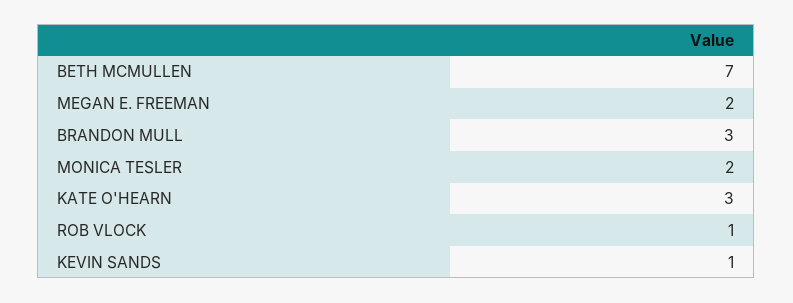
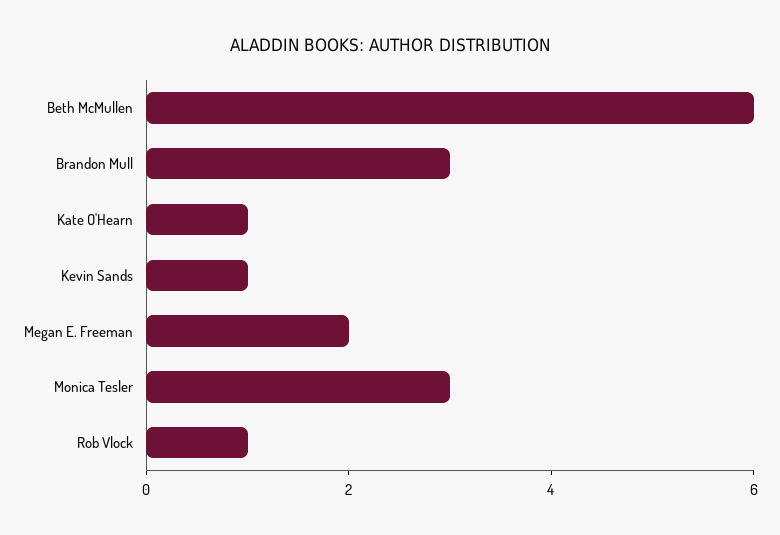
  {
-   "BETH MCMULLEN": 7,
+   "BETH MCMULLEN": 6,
    "MEGAN E. FREEMAN": 2,
    "BRANDON MULL": 3,
-   "MONICA TESLER": 2,
+   "MONICA TESLER": 3,
-   "KATE O'HEARN": 3,
+   "KATE O'HEARN": 1,
    "ROB VLOCK": 1,
    "KEVIN SANDS": 1
  }

